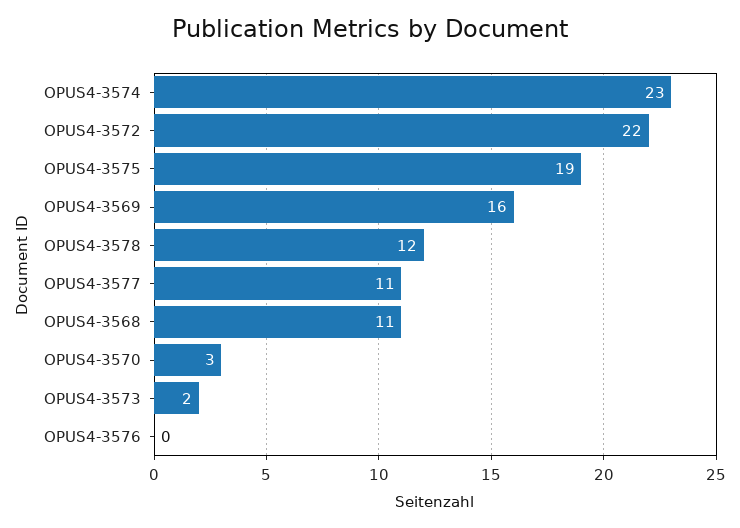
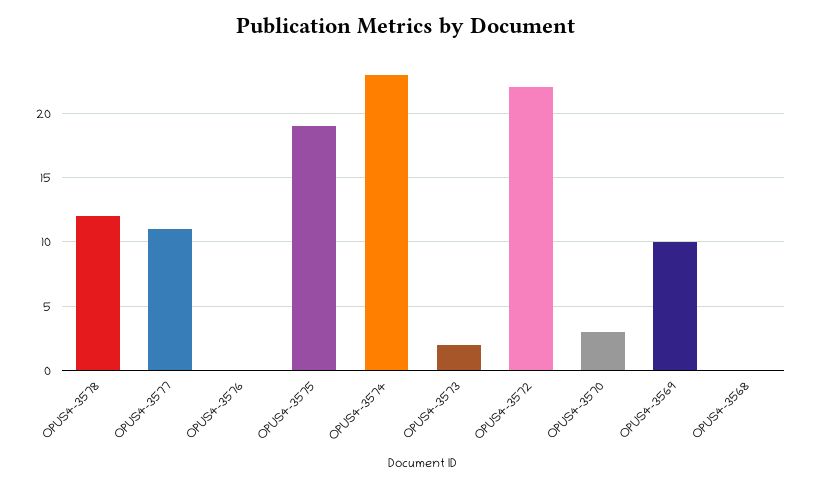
  {
    "OPUS4-3574": 23,
    "OPUS4-3572": 22,
    "OPUS4-3575": 19,
-   "OPUS4-3569": 16,
+   "OPUS4-3569": 10,
    "OPUS4-3578": 12,
    "OPUS4-3577": 11,
-   "OPUS4-3568": 11,
+   "OPUS4-3568": 0,
    "OPUS4-3570": 3,
    "OPUS4-3573": 2,
    "OPUS4-3576": 0
  }

